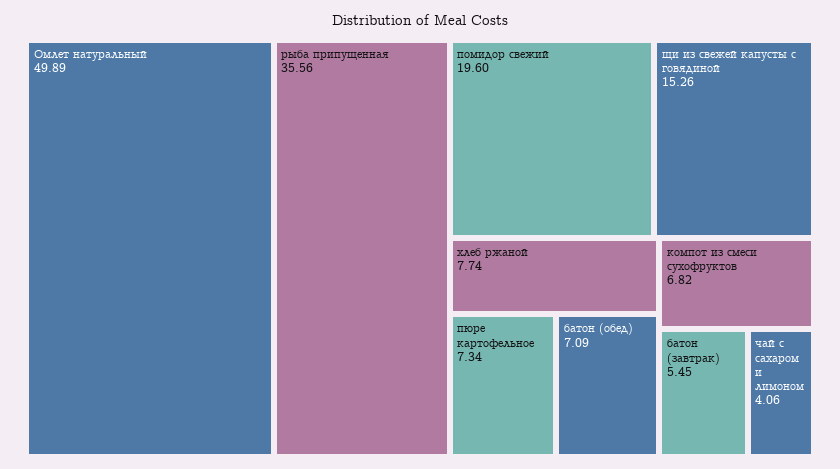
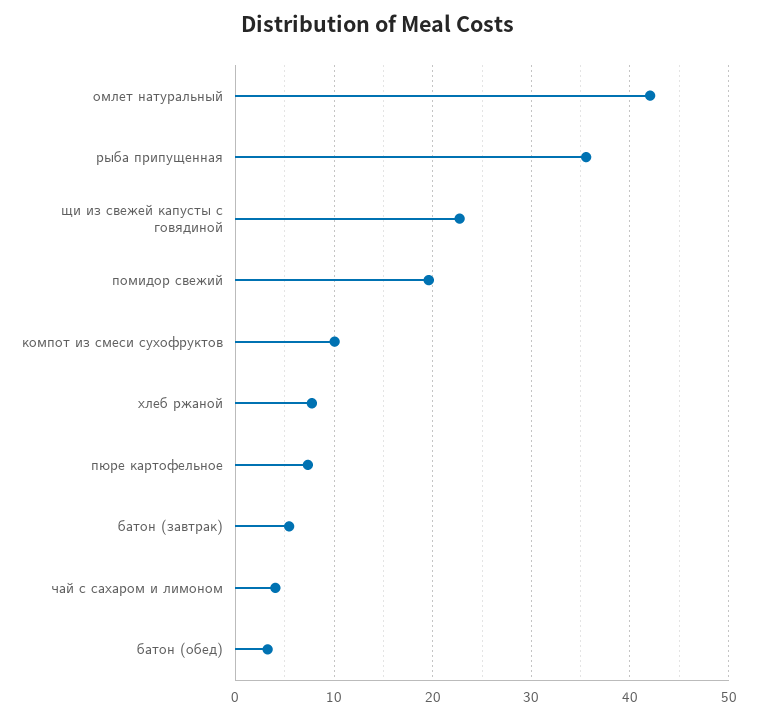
  {
-   "Омлет натуральный": 49.89,
+   "Омлет натуральный": 42,
    "рыба припущенная": 35.56,
    "помидор свежий": 19.6,
-   "щи из свежей капусты с говядиной": 15.26,
+   "щи из свежей капусты с говядиной": 23,
    "хлеб ржаной": 7.74,
    "пюре картофельное": 7.34,
-   "батон (обед)": 7.09,
+   "батон (обед)": 3,
-   "компот из смеси сухофруктов": 6.82,
+   "компот из смеси сухофруктов": 10,
    "батон (завтрак)": 5.45,
    "чай с сахаром и лимоном": 4.06
  }

